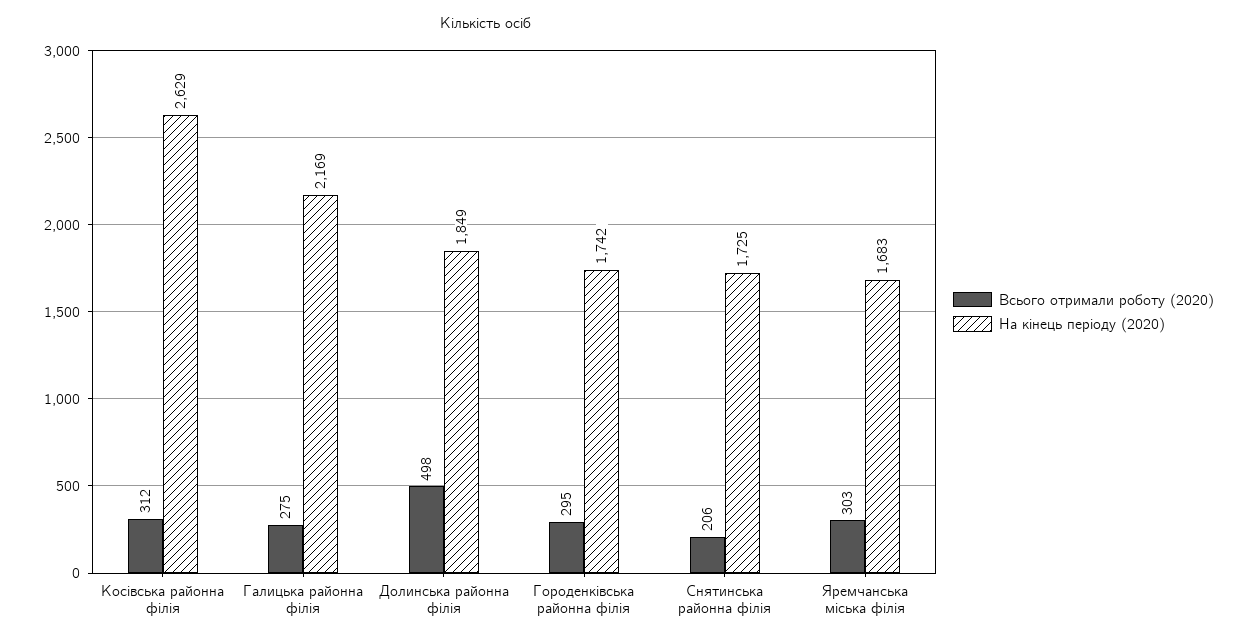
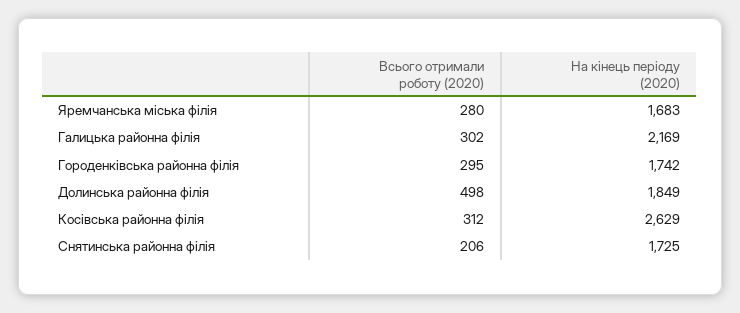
  {
    "Всього отримали роботу (2020)": {
      "Косівська районна філія": 312,
-     "Галицька районна філія": 275,
+     "Галицька районна філія": 302,
      "Долинська районна філія": 498,
      "Городенківська районна філія": 295,
      "Снятинська районна філія": 206,
-     "Яремчанська міська філія": 303
+     "Яремчанська міська філія": 280
    },
    "На кінець періоду (2020)": {
      "Косівська районна філія": 2629,
      "Галицька районна філія": 2169,
      "Долинська районна філія": 1849,
      "Городенківська районна філія": 1742,
      "Снятинська районна філія": 1725,
      "Яремчанська міська філія": 1683
    }
  }

